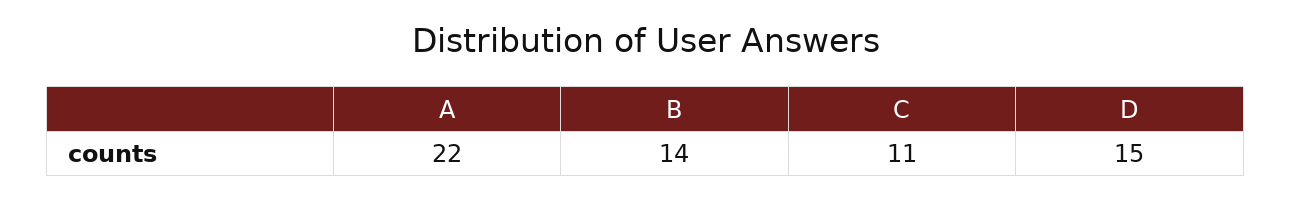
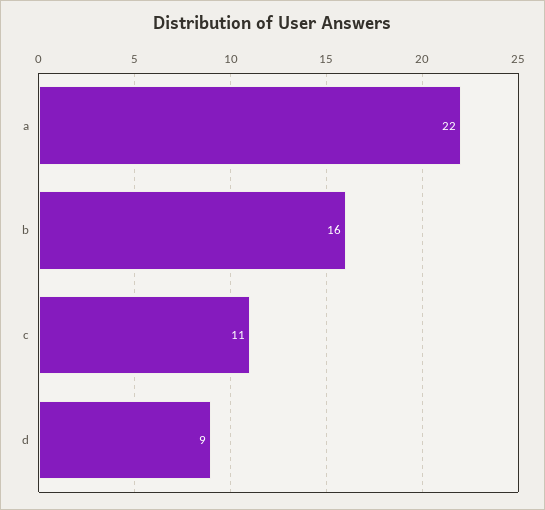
  {
    "A": 22,
-   "B": 14,
+   "B": 16,
    "C": 11,
-   "D": 15
+   "D": 9
  }

